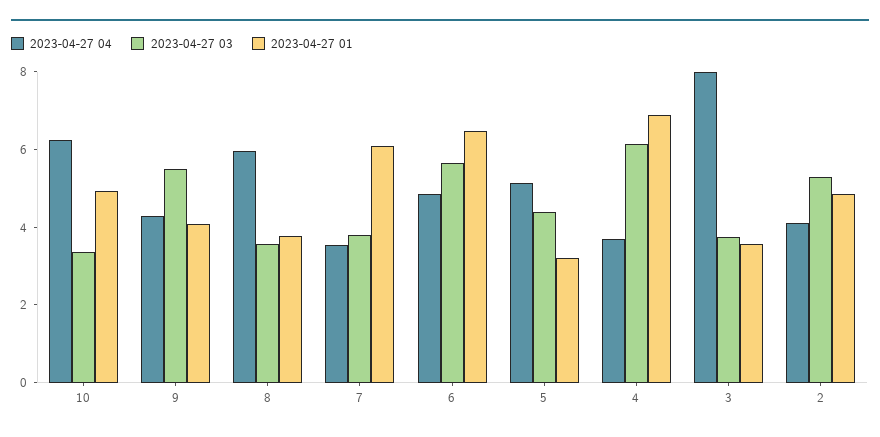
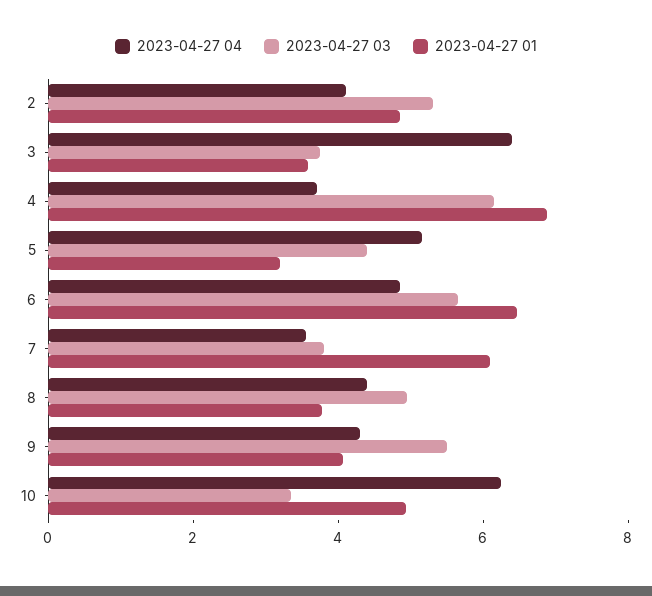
  {
    "2023-04-27 04": {
      "10": 6.5,
      "9": 4.5,
-     "8": 6,
+     "8": 4.5,
      "7": 3.5,
      "6": 5,
      "5": 5,
      "4": 3.5,
-     "3": 8,
+     "3": 6.5,
      "2": 4
    },
    "2023-04-27 03": {
      "10": 3.5,
      "9": 5.5,
-     "8": 3.5,
+     "8": 5,
      "7": 4,
      "6": 5.5,
      "5": 4.5,
      "4": 6,
      "3": 4,
      "2": 5.5
    },
    "2023-04-27 01": {
      "10": 5,
      "9": 4,
      "8": 4,
      "7": 6,
      "6": 6.5,
      "5": 3,
      "4": 7,
      "3": 3.5,
      "2": 5
    }
  }

